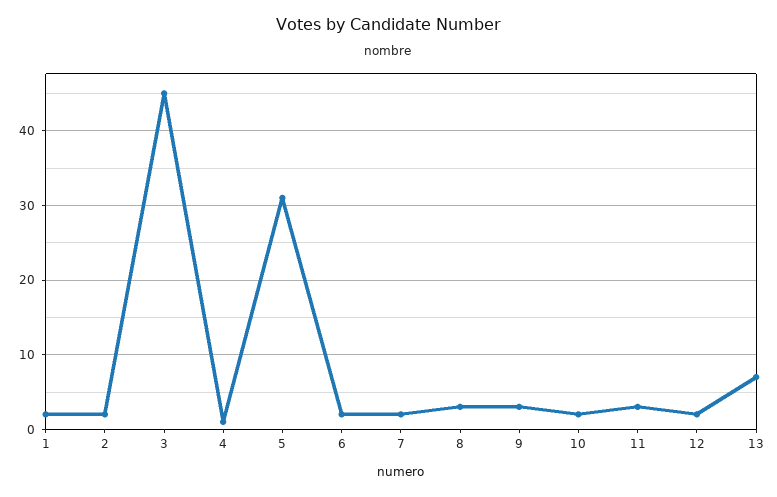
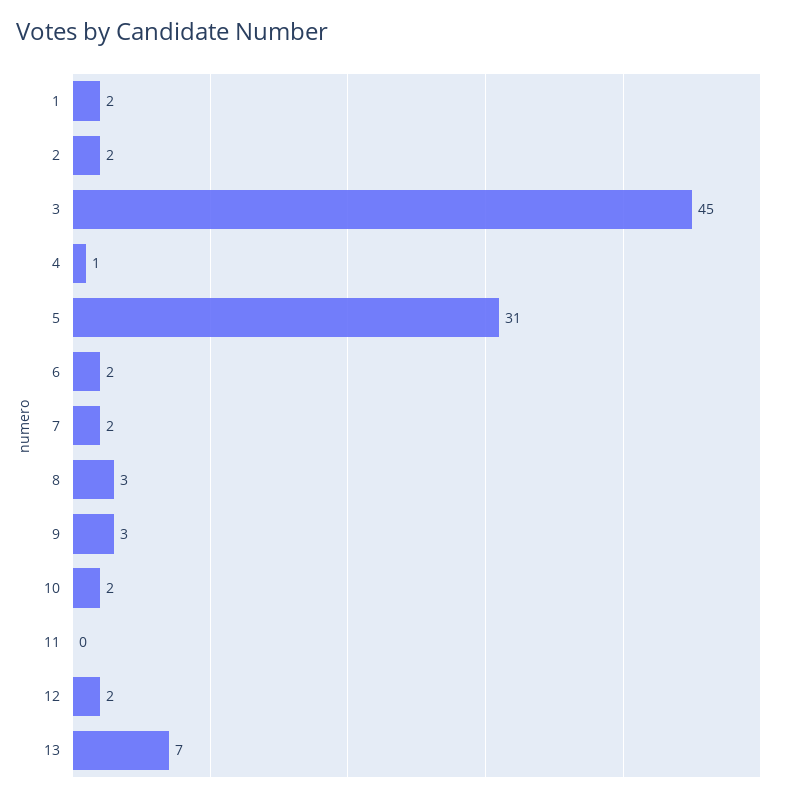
  {
    "1": 2,
    "2": 2,
    "3": 45,
    "4": 1,
    "5": 31,
    "6": 2,
    "7": 2,
    "8": 3,
    "9": 3,
    "10": 2,
-   "11": 3,
+   "11": 0,
    "12": 2,
    "13": 7
  }

